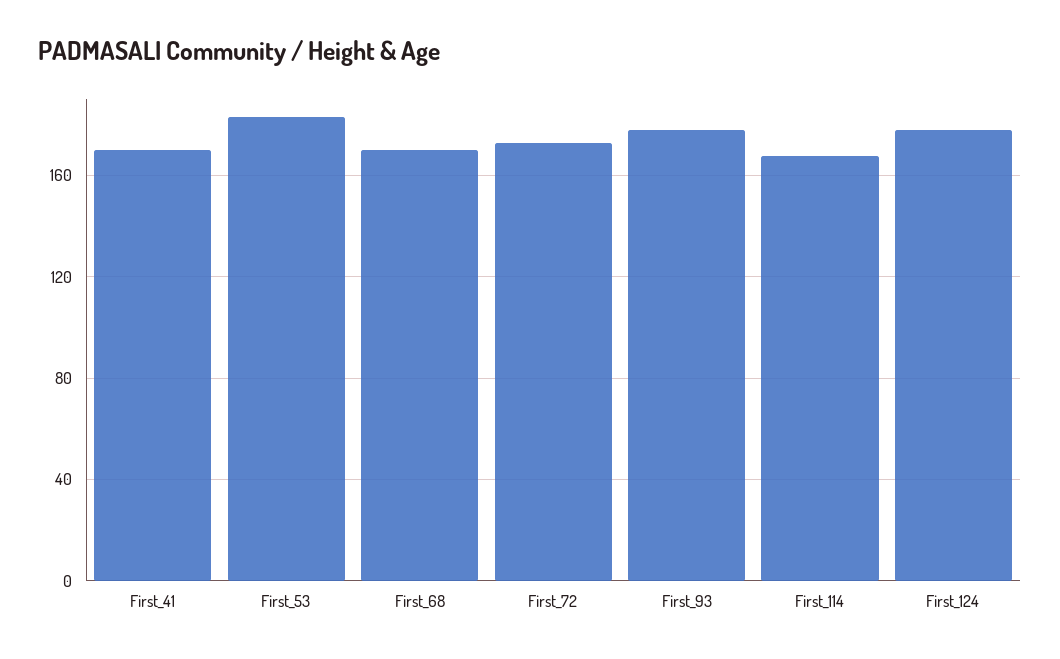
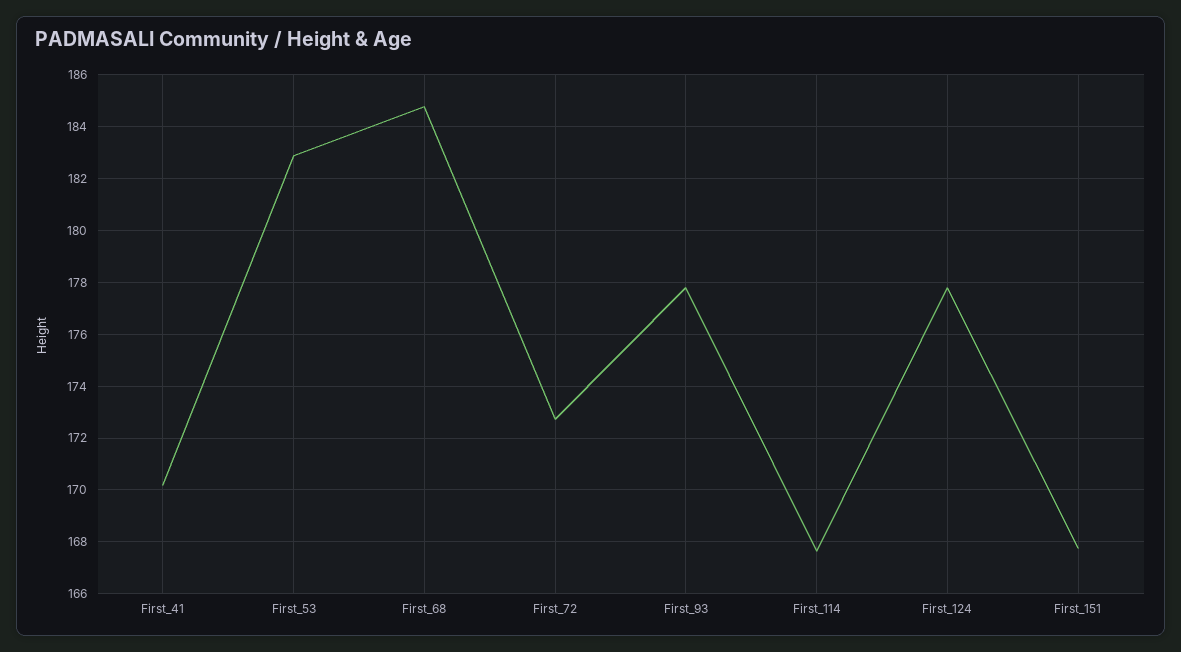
  {
    "First_41": 170.25,
    "First_53": 183,
-   "First_68": 170,
+   "First_68": 184.75,
    "First_72": 172.75,
    "First_93": 177.75,
    "First_114": 167.75,
-   "First_124": 177.75
+   "First_124": 177.75,
+   "First_151": 167.75
  }

